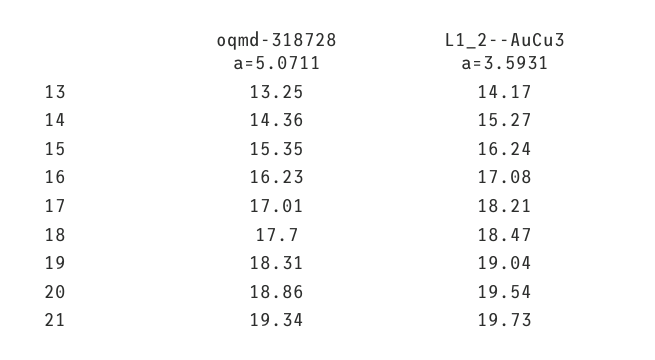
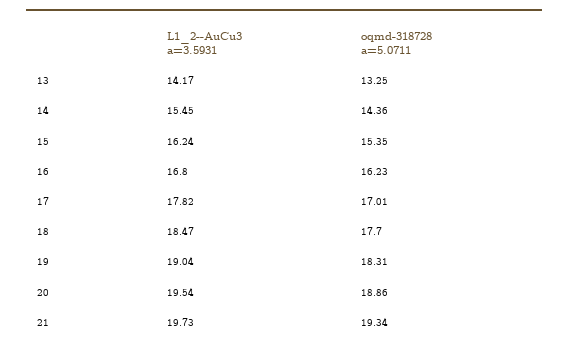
  {
    "oqmd-318728 a=5.0711": {
      "13": 13.25,
      "14": 14.36,
      "15": 15.35,
      "16": 16.23,
      "17": 17.01,
      "18": 17.7,
      "19": 18.31,
      "20": 18.86,
      "21": 19.34
    },
    "L1_2--AuCu3 a=3.5931": {
      "13": 14.17,
-     "14": 15.27,
+     "14": 15.45,
      "15": 16.24,
-     "16": 17.08,
+     "16": 16.8,
-     "17": 18.21,
+     "17": 17.82,
      "18": 18.47,
      "19": 19.04,
      "20": 19.54,
      "21": 19.73
    }
  }

